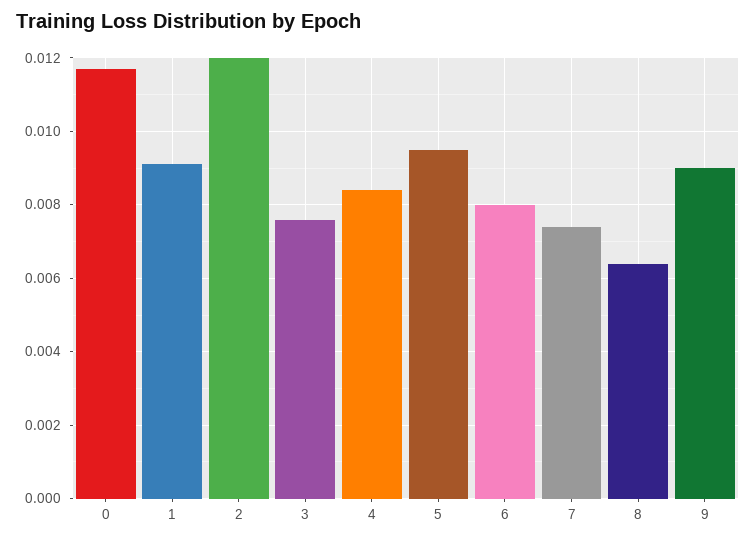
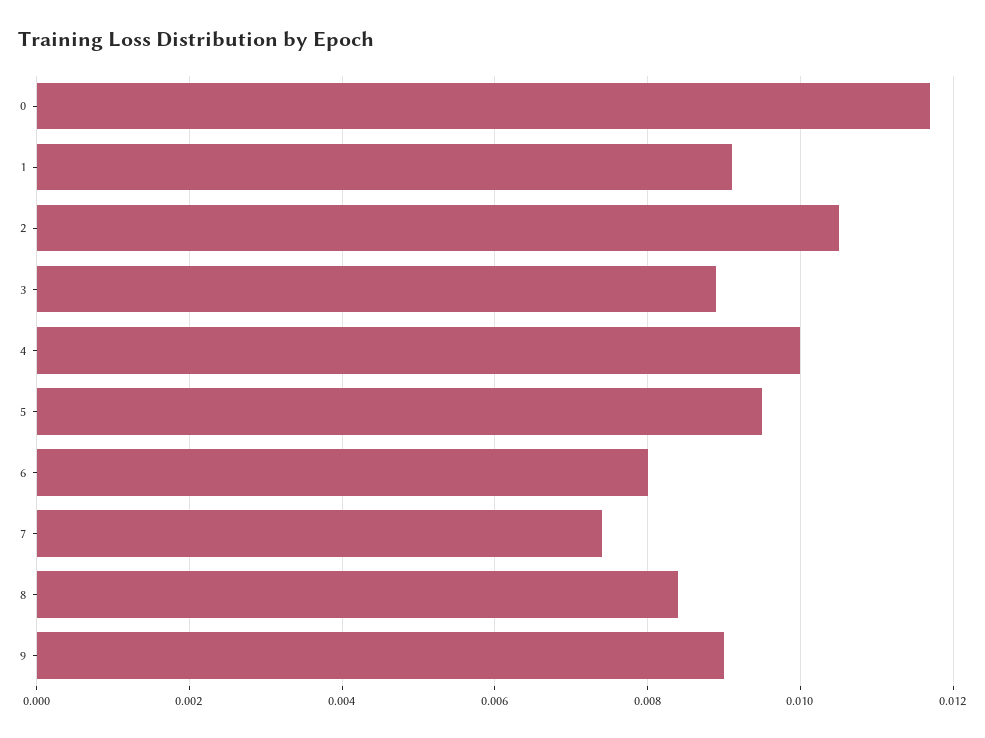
  {
    "0": 0.0115,
    "1": 0.009,
-   "2": 0.012,
+   "2": 0.0105,
-   "3": 0.0075,
+   "3": 0.009,
-   "4": 0.0085,
+   "4": 0.01,
    "5": 0.0095,
    "6": 0.008,
    "7": 0.0075,
-   "8": 0.0065,
+   "8": 0.0085,
    "9": 0.009
  }

